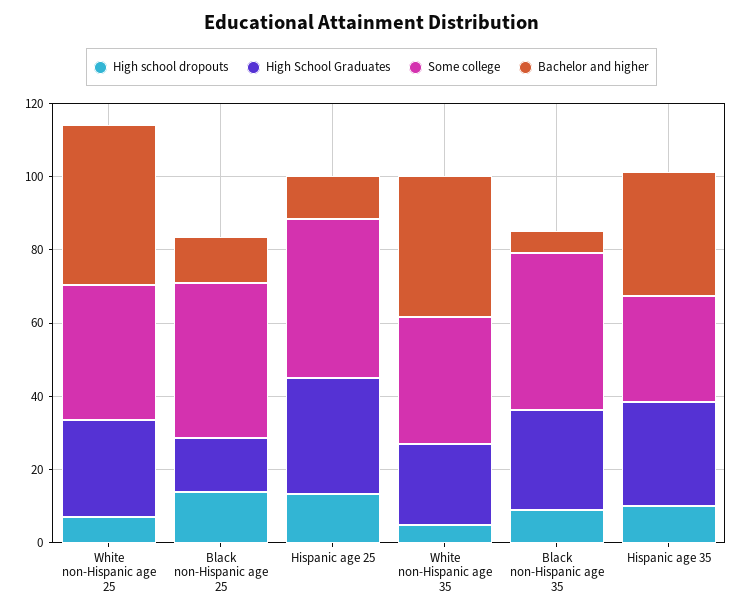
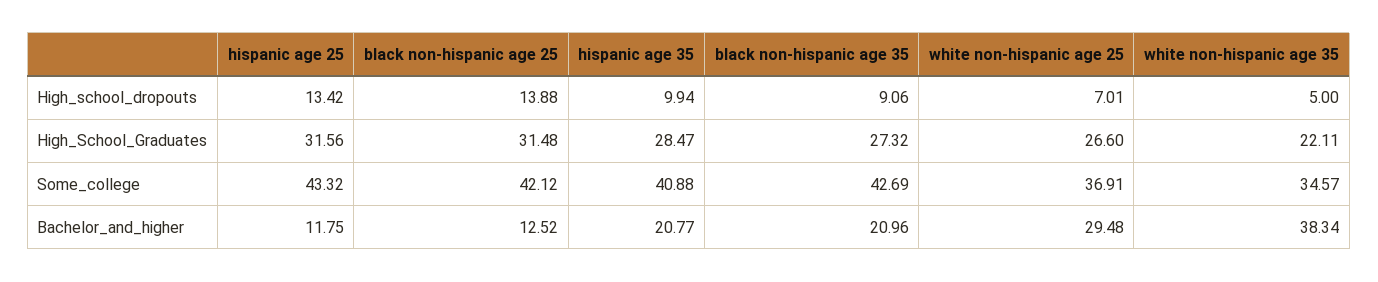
  {
    "High school dropouts": {
      "White non-Hispanic age 25": 7.01,
      "Black non-Hispanic age 25": 13.88,
      "Hispanic age 25": 13.42,
      "White non-Hispanic age 35": 5,
      "Black non-Hispanic age 35": 9.06,
      "Hispanic age 35": 9.94
    },
    "High School Graduates": {
      "White non-Hispanic age 25": 26.6,
-     "Black non-Hispanic age 25": 15,
+     "Black non-Hispanic age 25": 31.48,
      "Hispanic age 25": 31.56,
      "White non-Hispanic age 35": 22.11,
      "Black non-Hispanic age 35": 27.32,
      "Hispanic age 35": 28.47
    },
    "Some college": {
      "White non-Hispanic age 25": 36.91,
      "Black non-Hispanic age 25": 42.12,
      "Hispanic age 25": 43.32,
      "White non-Hispanic age 35": 34.57,
      "Black non-Hispanic age 35": 42.69,
-     "Hispanic age 35": 30
+     "Hispanic age 35": 40.88
    },
    "Bachelor and higher": {
-     "White non-Hispanic age 25": 45,
+     "White non-Hispanic age 25": 29.48,
      "Black non-Hispanic age 25": 12.52,
      "Hispanic age 25": 11.75,
      "White non-Hispanic age 35": 38.34,
-     "Black non-Hispanic age 35": 5,
+     "Black non-Hispanic age 35": 20.96,
-     "Hispanic age 35": 35
+     "Hispanic age 35": 20.77
    }
  }

